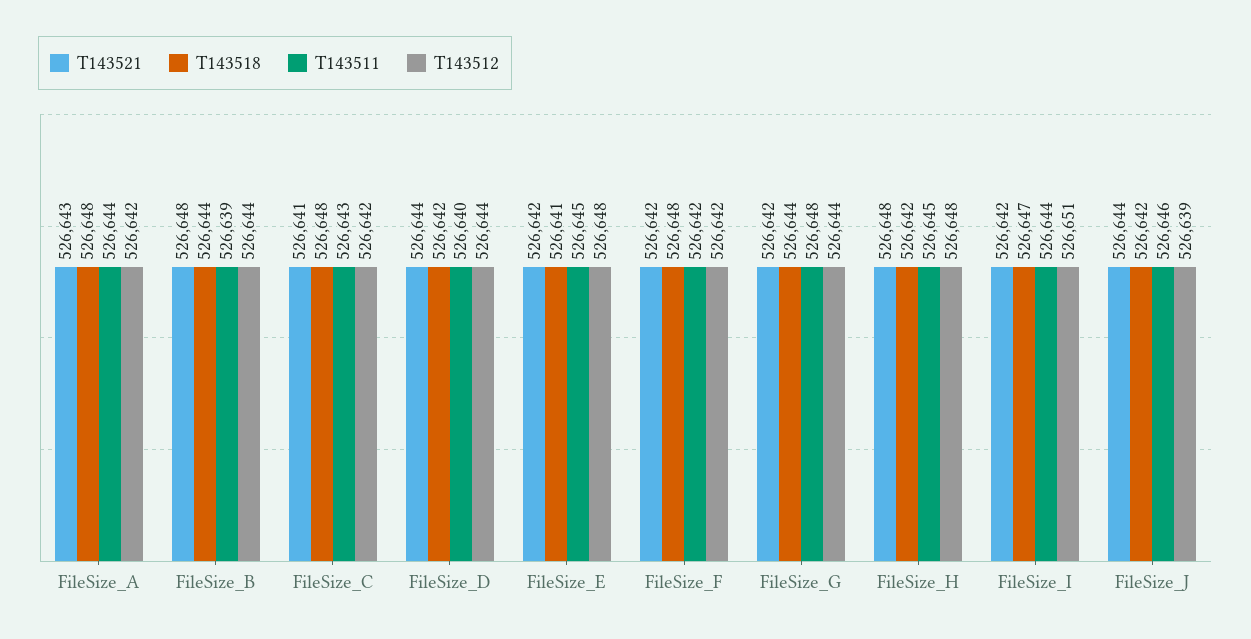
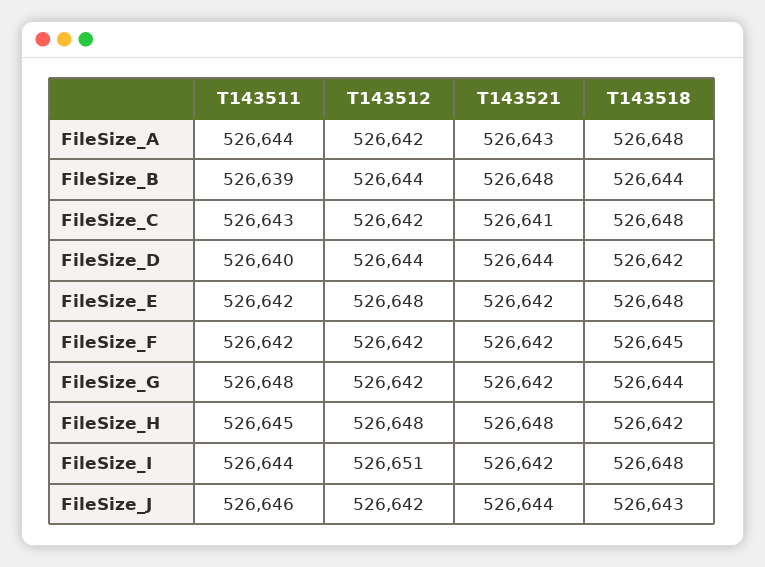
  {
    "T143521": {
      "FileSize_A": 526643,
      "FileSize_B": 526648,
      "FileSize_C": 526641,
      "FileSize_D": 526644,
      "FileSize_E": 526642,
      "FileSize_F": 526642,
      "FileSize_G": 526642,
      "FileSize_H": 526648,
      "FileSize_I": 526642,
      "FileSize_J": 526644
    },
    "T143518": {
      "FileSize_A": 526648,
      "FileSize_B": 526644,
      "FileSize_C": 526648,
      "FileSize_D": 526642,
-     "FileSize_E": 526641,
+     "FileSize_E": 526648,
-     "FileSize_F": 526648,
+     "FileSize_F": 526645,
      "FileSize_G": 526644,
      "FileSize_H": 526642,
-     "FileSize_I": 526647,
+     "FileSize_I": 526648,
-     "FileSize_J": 526642
+     "FileSize_J": 526643
    },
    "T143511": {
      "FileSize_A": 526644,
      "FileSize_B": 526639,
      "FileSize_C": 526643,
      "FileSize_D": 526640,
-     "FileSize_E": 526645,
+     "FileSize_E": 526642,
      "FileSize_F": 526642,
      "FileSize_G": 526648,
      "FileSize_H": 526645,
      "FileSize_I": 526644,
      "FileSize_J": 526646
    },
    "T143512": {
      "FileSize_A": 526642,
      "FileSize_B": 526644,
      "FileSize_C": 526642,
      "FileSize_D": 526644,
      "FileSize_E": 526648,
      "FileSize_F": 526642,
-     "FileSize_G": 526644,
+     "FileSize_G": 526642,
      "FileSize_H": 526648,
      "FileSize_I": 526651,
-     "FileSize_J": 526639
+     "FileSize_J": 526642
    }
  }

